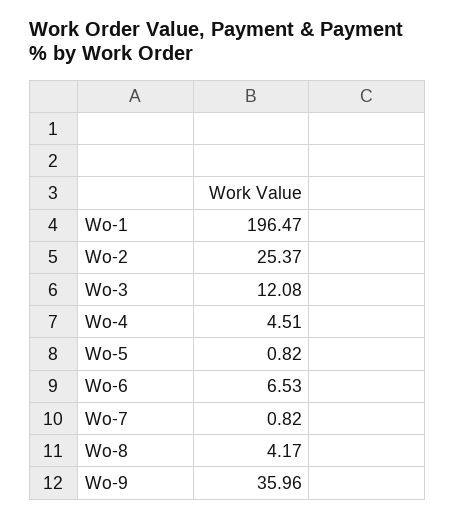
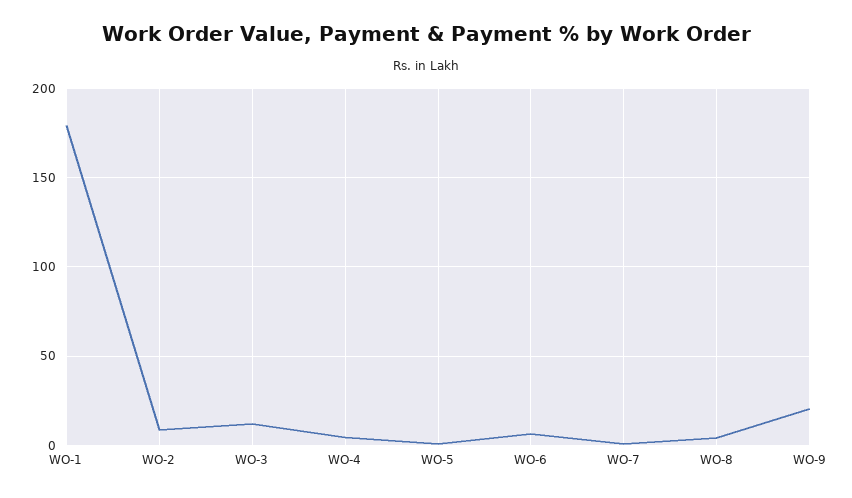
  {
-   "Wo-1": 196.47,
+   "Wo-1": 180,
-   "Wo-2": 25.37,
+   "Wo-2": 10,
    "Wo-3": 12.08,
    "Wo-4": 4.51,
    "Wo-5": 0.82,
    "Wo-6": 6.53,
    "Wo-7": 0.82,
    "Wo-8": 4.17,
-   "Wo-9": 35.96
+   "Wo-9": 20
  }

